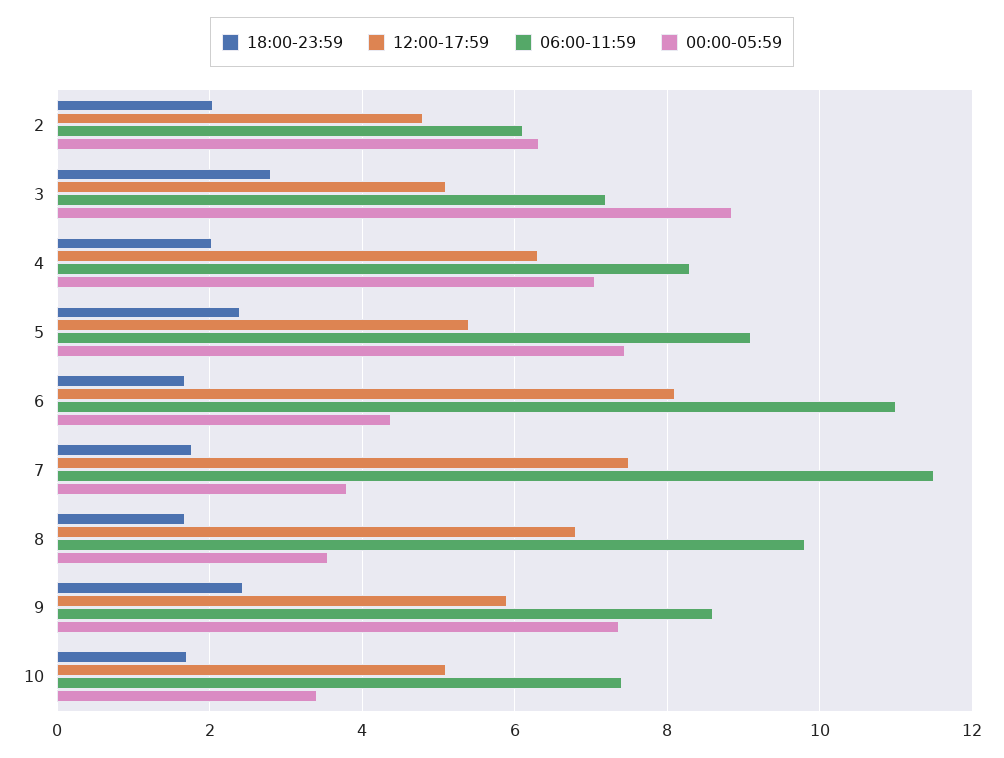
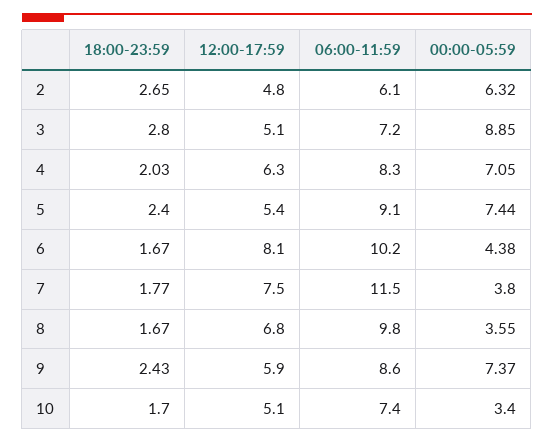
  {
    "18:00-23:59": {
-     "2": 2,
+     "2": 2.65,
      "3": 2.8,
      "4": 2.03,
      "5": 2.4,
      "6": 1.67,
      "7": 1.77,
      "8": 1.67,
      "9": 2.43,
      "10": 1.7
    },
    "12:00-17:59": {
      "2": 4.8,
      "3": 5.1,
      "4": 6.3,
      "5": 5.4,
      "6": 8.1,
      "7": 7.5,
      "8": 6.8,
      "9": 5.9,
      "10": 5.1
    },
    "06:00-11:59": {
      "2": 6.1,
      "3": 7.2,
      "4": 8.3,
      "5": 9.1,
-     "6": 11,
+     "6": 10.2,
      "7": 11.5,
      "8": 9.8,
      "9": 8.6,
      "10": 7.4
    },
    "00:00-05:59": {
      "2": 6.32,
      "3": 8.85,
      "4": 7.05,
      "5": 7.44,
      "6": 4.38,
      "7": 3.8,
      "8": 3.55,
      "9": 7.37,
      "10": 3.4
    }
  }

